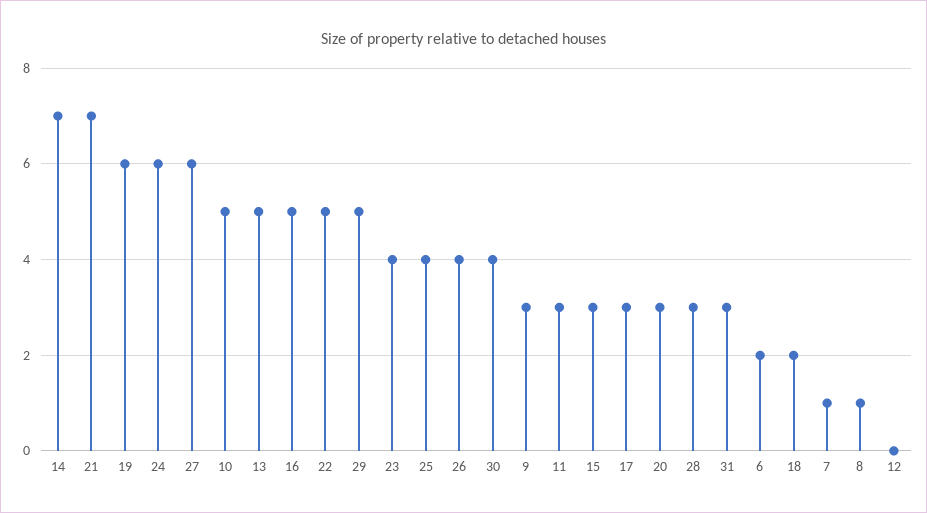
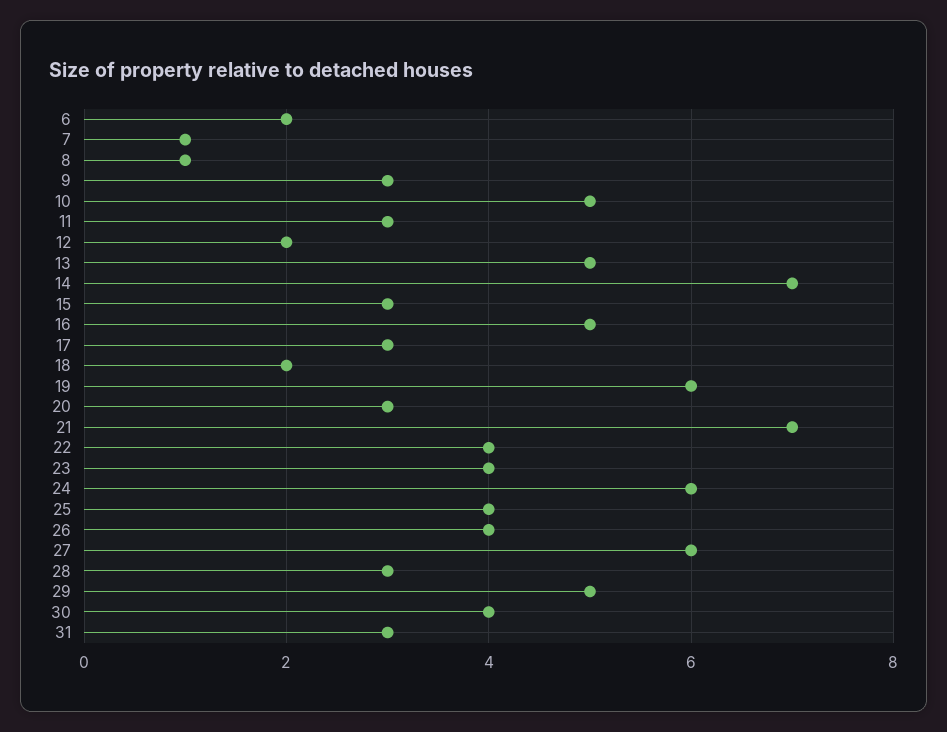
  {
    "14": 7,
    "21": 7,
    "19": 6,
    "24": 6,
    "27": 6,
    "10": 5,
    "13": 5,
    "16": 5,
-   "22": 5,
+   "22": 4,
    "29": 5,
    "23": 4,
    "25": 4,
    "26": 4,
    "30": 4,
    "9": 3,
    "11": 3,
    "15": 3,
    "17": 3,
    "20": 3,
    "28": 3,
    "31": 3,
    "6": 2,
    "18": 2,
    "7": 1,
    "8": 1,
-   "12": 0
+   "12": 2
  }

